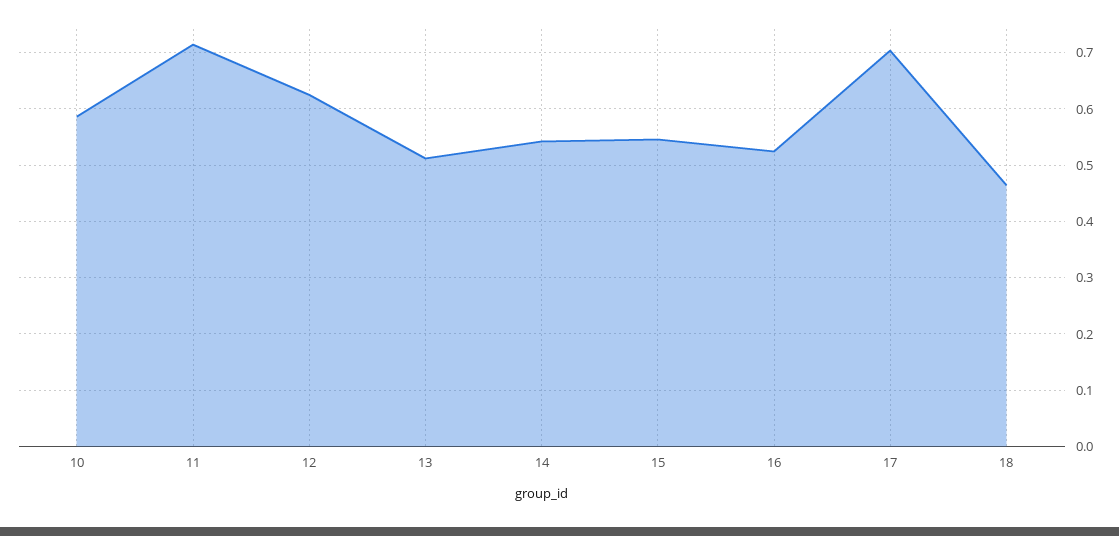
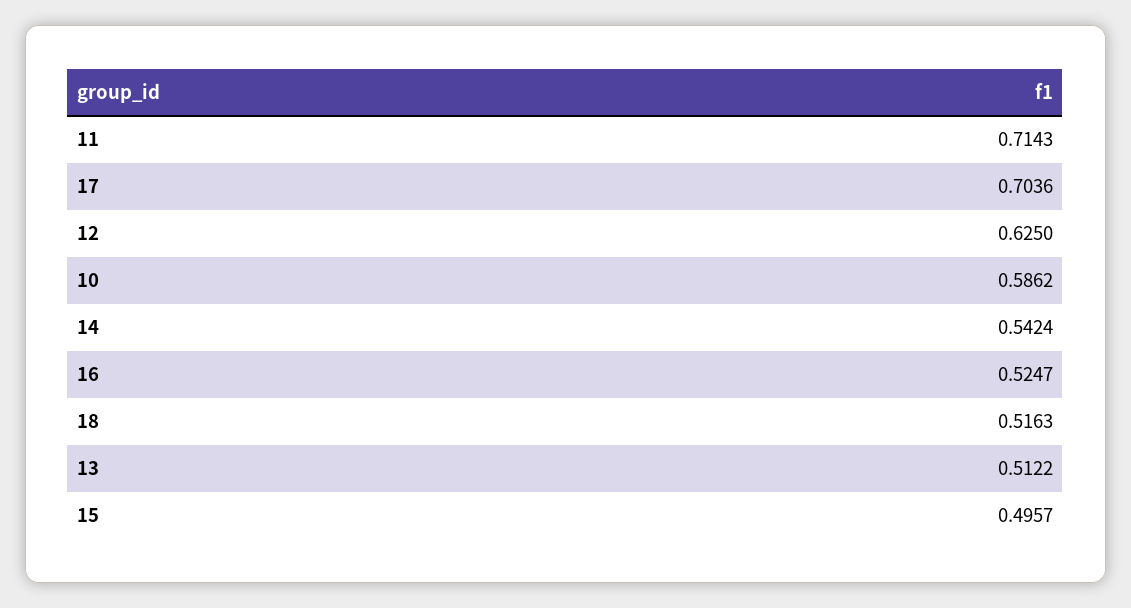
  {
    "10": 0.5862,
    "11": 0.7143,
    "12": 0.625,
    "13": 0.5122,
    "14": 0.5424,
-   "15": 0.54,
+   "15": 0.4957,
    "16": 0.5247,
    "17": 0.7036,
-   "18": 0.46
+   "18": 0.5163
  }

